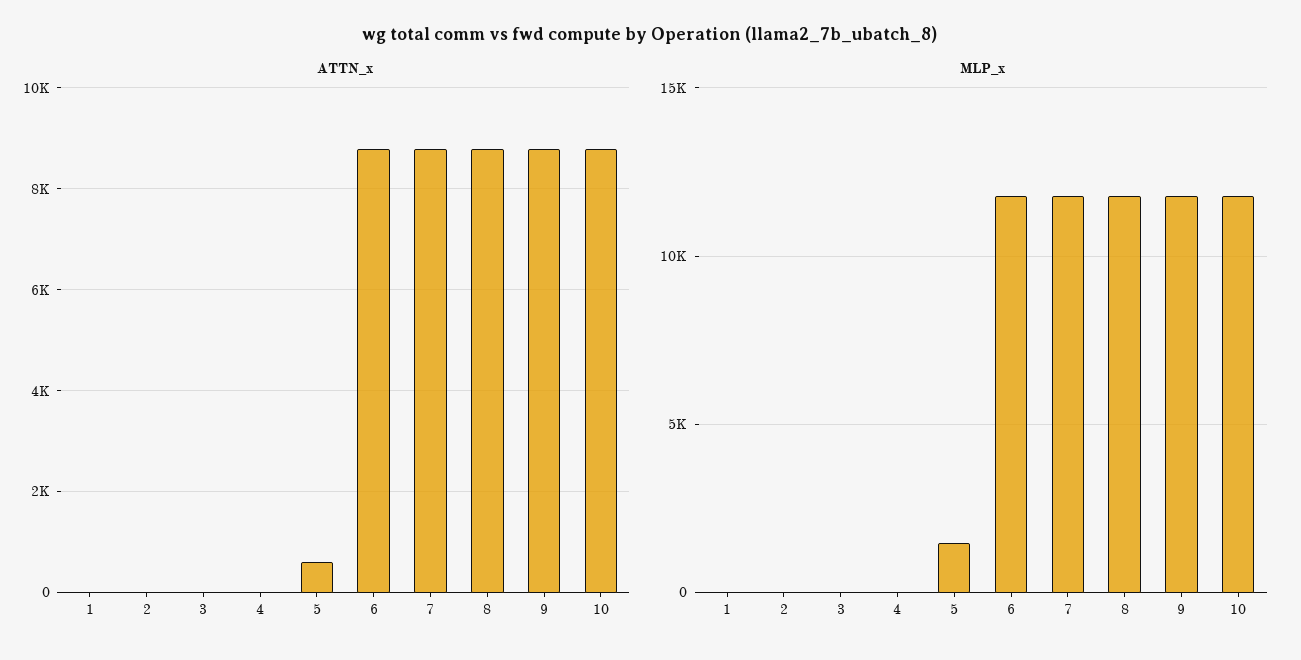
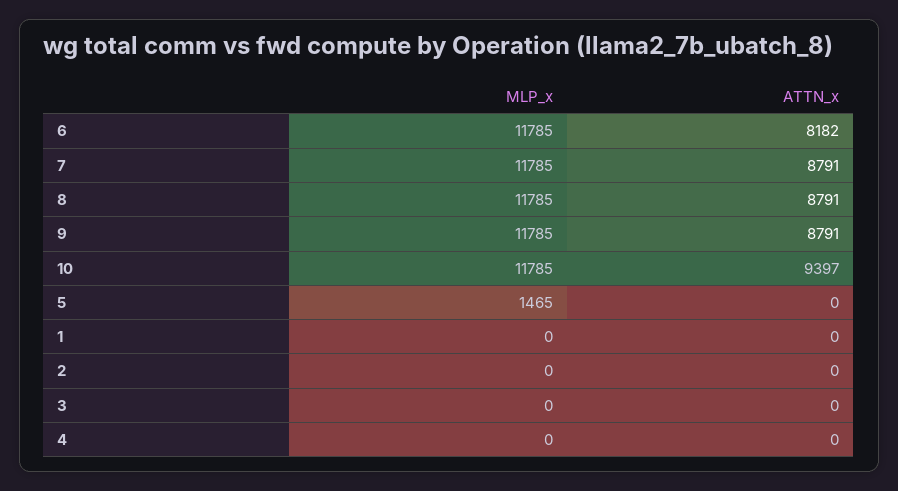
  {
    "ATTN_x": {
      "1": 0,
      "2": 0,
      "3": 0,
      "4": 0,
-     "5": 600,
+     "5": 0,
-     "6": 8800,
+     "6": 8182,
      "7": 8791,
      "8": 8791,
      "9": 8791,
-     "10": 8800
+     "10": 9397
    },
    "MLP_x": {
      "1": 0,
      "2": 0,
      "3": 0,
      "4": 0,
      "5": 1465,
      "6": 11785,
      "7": 11785,
      "8": 11785,
      "9": 11785,
      "10": 11785
    }
  }

